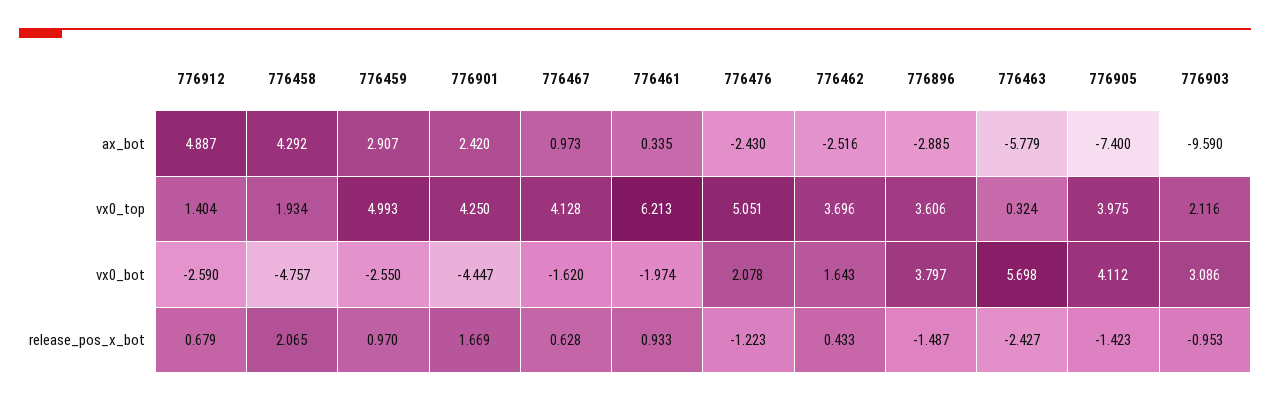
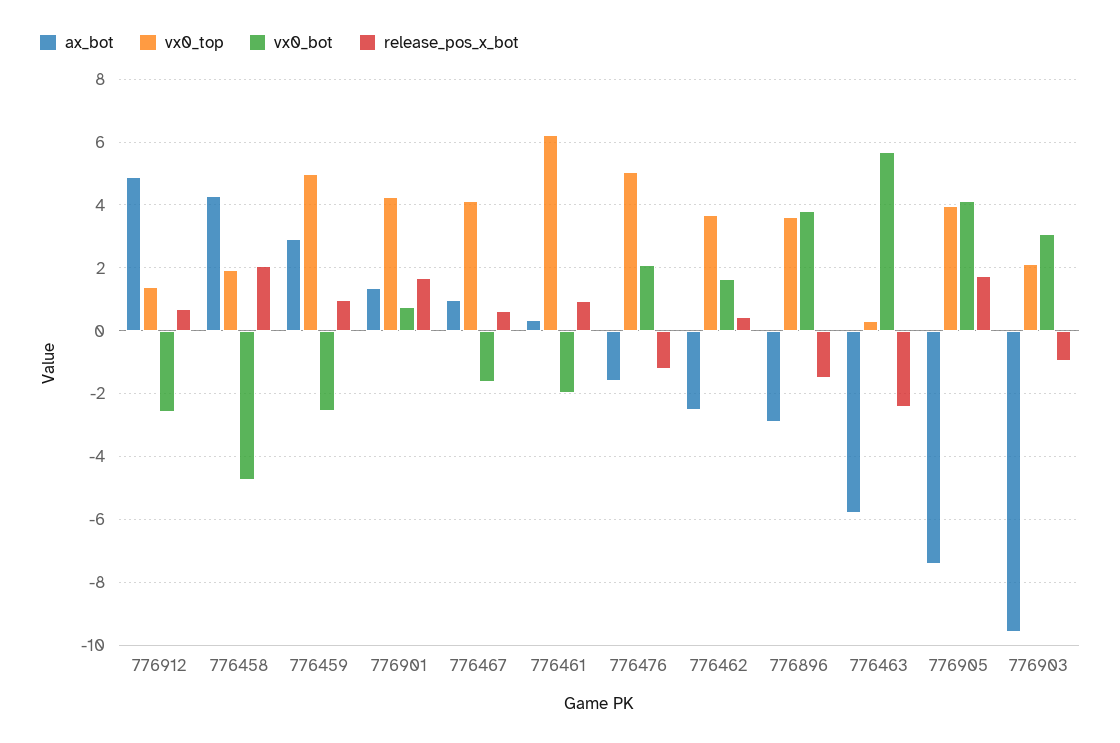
  {
    "ax_bot": {
      "776912": 4.887,
      "776458": 4.292,
      "776459": 2.907,
-     "776901": 2.42,
+     "776901": 1.4,
      "776467": 0.973,
      "776461": 0.335,
-     "776476": -2.43,
+     "776476": -1.6,
      "776462": -2.516,
      "776896": -2.885,
      "776463": -5.779,
      "776905": -7.4,
      "776903": -9.59
    },
    "vx0_top": {
      "776912": 1.404,
      "776458": 1.934,
      "776459": 4.993,
      "776901": 4.25,
      "776467": 4.128,
      "776461": 6.213,
      "776476": 5.051,
      "776462": 3.696,
      "776896": 3.606,
      "776463": 0.324,
      "776905": 3.975,
      "776903": 2.116
    },
    "vx0_bot": {
      "776912": -2.59,
      "776458": -4.757,
      "776459": -2.55,
-     "776901": -4.447,
+     "776901": 0.8,
      "776467": -1.62,
      "776461": -1.974,
      "776476": 2.078,
      "776462": 1.643,
      "776896": 3.797,
      "776463": 5.698,
      "776905": 4.112,
      "776903": 3.086
    },
    "release_pos_x_bot": {
      "776912": 0.679,
      "776458": 2.065,
      "776459": 0.97,
      "776901": 1.669,
      "776467": 0.628,
      "776461": 0.933,
      "776476": -1.223,
      "776462": 0.433,
      "776896": -1.487,
      "776463": -2.427,
-     "776905": -1.423,
+     "776905": 1.8,
      "776903": -0.953
    }
  }

